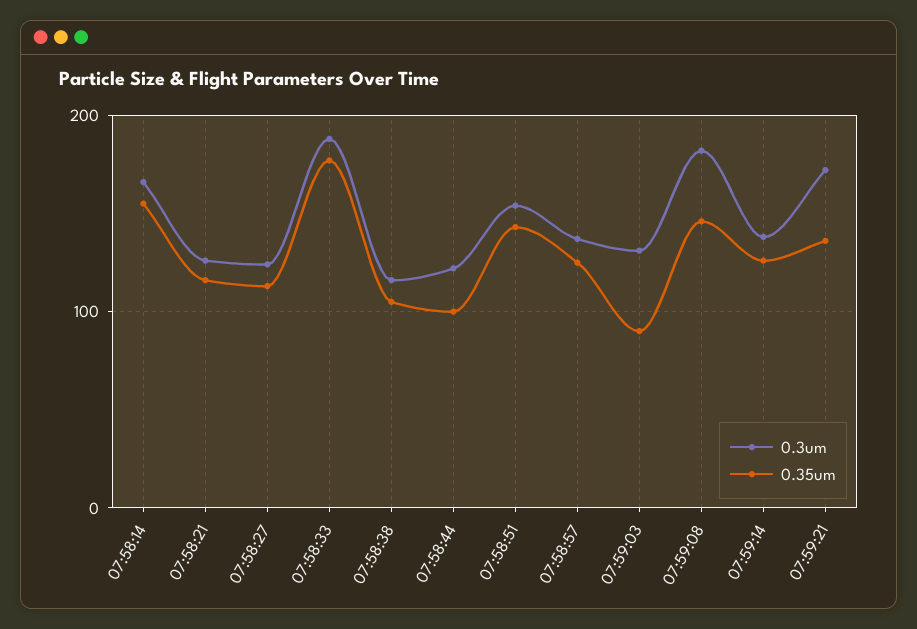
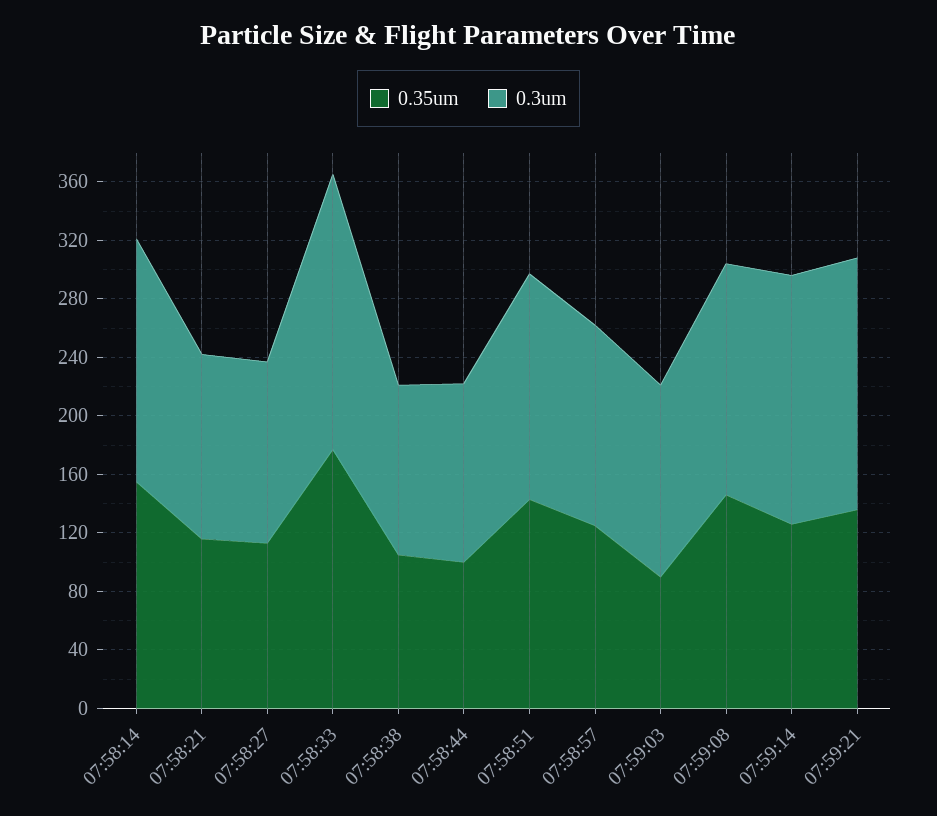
  {
    "0.3um": {
      "07:58:14": 170,
      "07:58:21": 130,
      "07:58:27": 120,
      "07:58:33": 190,
      "07:58:38": 120,
      "07:58:44": 120,
      "07:58:51": 150,
      "07:58:57": 140,
      "07:59:03": 130,
-     "07:59:08": 180,
+     "07:59:08": 160,
-     "07:59:14": 140,
+     "07:59:14": 170,
      "07:59:21": 170
    },
    "0.35um": {
      "07:58:14": 160,
      "07:58:21": 120,
      "07:58:27": 110,
      "07:58:33": 180,
      "07:58:38": 110,
      "07:58:44": 100,
      "07:58:51": 140,
      "07:58:57": 130,
      "07:59:03": 90,
      "07:59:08": 150,
      "07:59:14": 130,
      "07:59:21": 140
    }
  }

